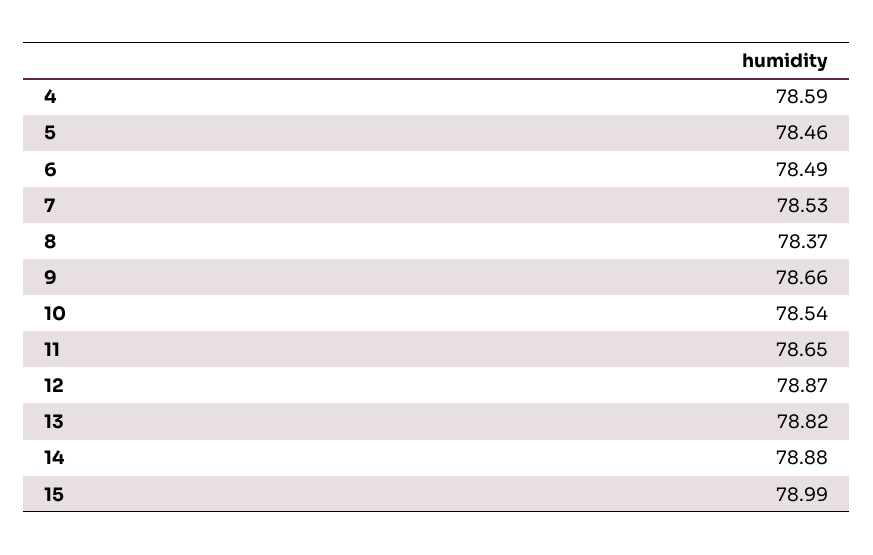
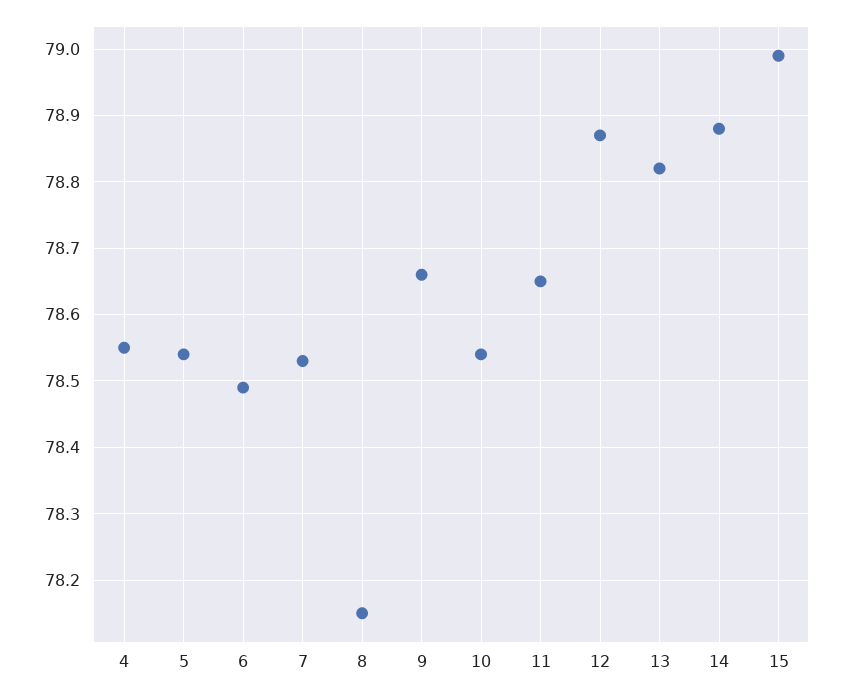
  {
-   "4": 78.59,
+   "4": 78.55,
-   "5": 78.46,
+   "5": 78.54,
    "6": 78.49,
    "7": 78.53,
-   "8": 78.37,
+   "8": 78.15,
    "9": 78.66,
    "10": 78.54,
    "11": 78.65,
    "12": 78.87,
    "13": 78.82,
    "14": 78.88,
    "15": 78.99
  }

